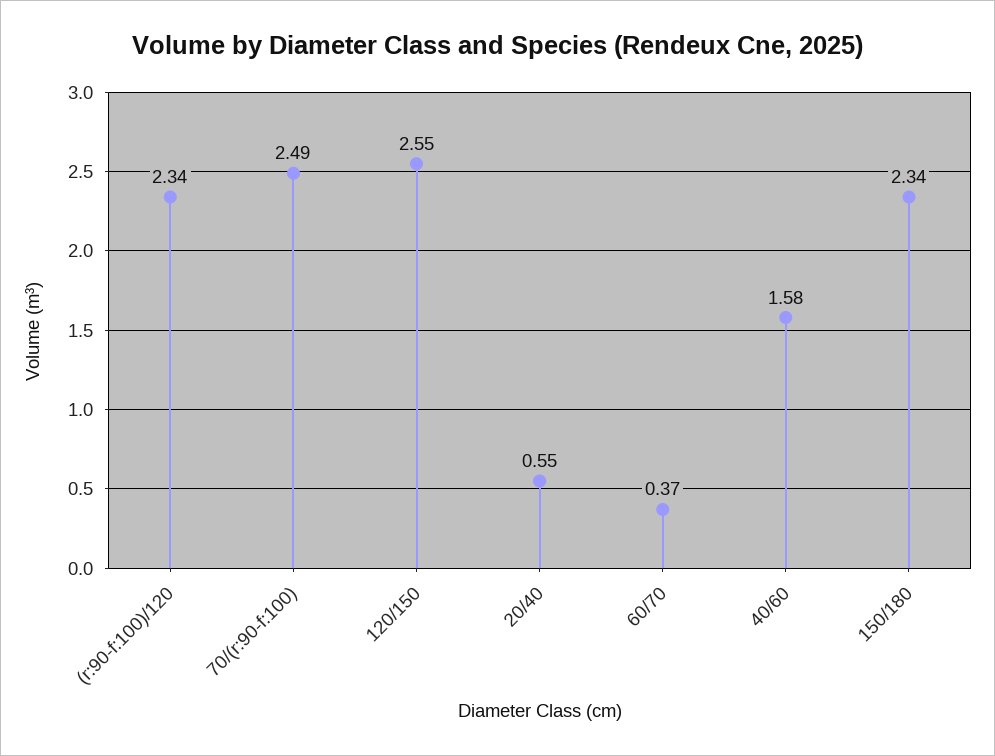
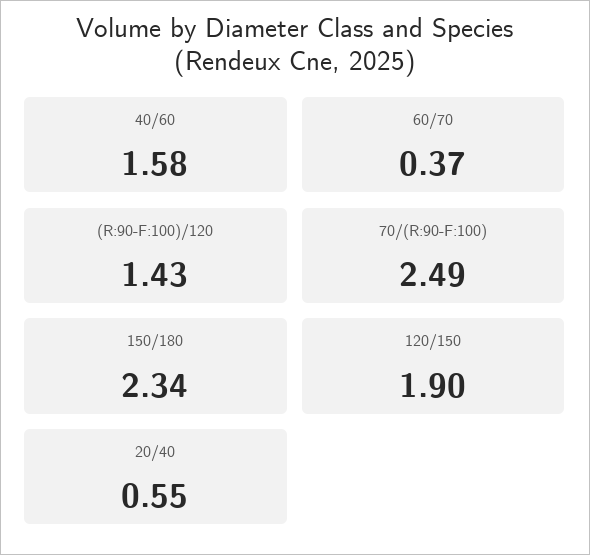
  {
-   "(r:90-f:100)/120": 2.34,
+   "(r:90-f:100)/120": 1.43,
    "70/(r:90-f:100)": 2.49,
-   "120/150": 2.55,
+   "120/150": 1.9,
    "20/40": 0.55,
    "60/70": 0.37,
    "40/60": 1.58,
    "150/180": 2.34
  }

